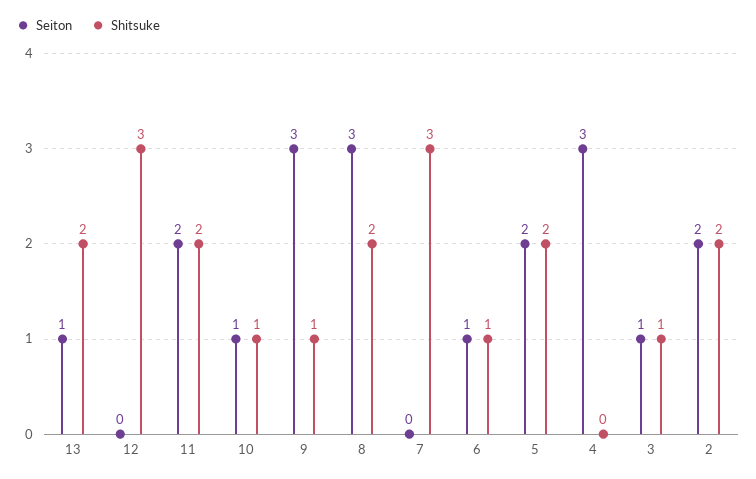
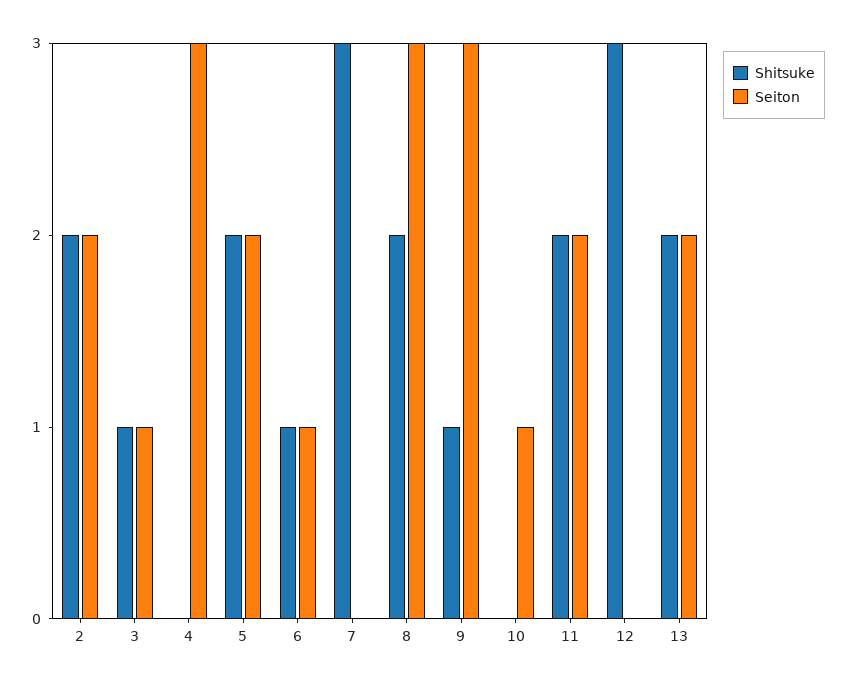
  {
    "Seiton": {
-     "13": 1,
+     "13": 2,
      "12": 0,
      "11": 2,
      "10": 1,
      "9": 3,
      "8": 3,
      "7": 0,
      "6": 1,
      "5": 2,
      "4": 3,
      "3": 1,
      "2": 2
    },
    "Shitsuke": {
      "13": 2,
      "12": 3,
      "11": 2,
-     "10": 1,
+     "10": 0,
      "9": 1,
      "8": 2,
      "7": 3,
      "6": 1,
      "5": 2,
      "4": 0,
      "3": 1,
      "2": 2
    }
  }

